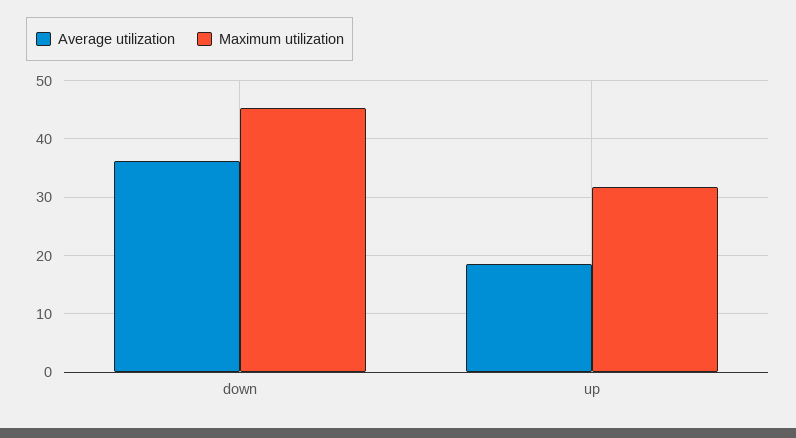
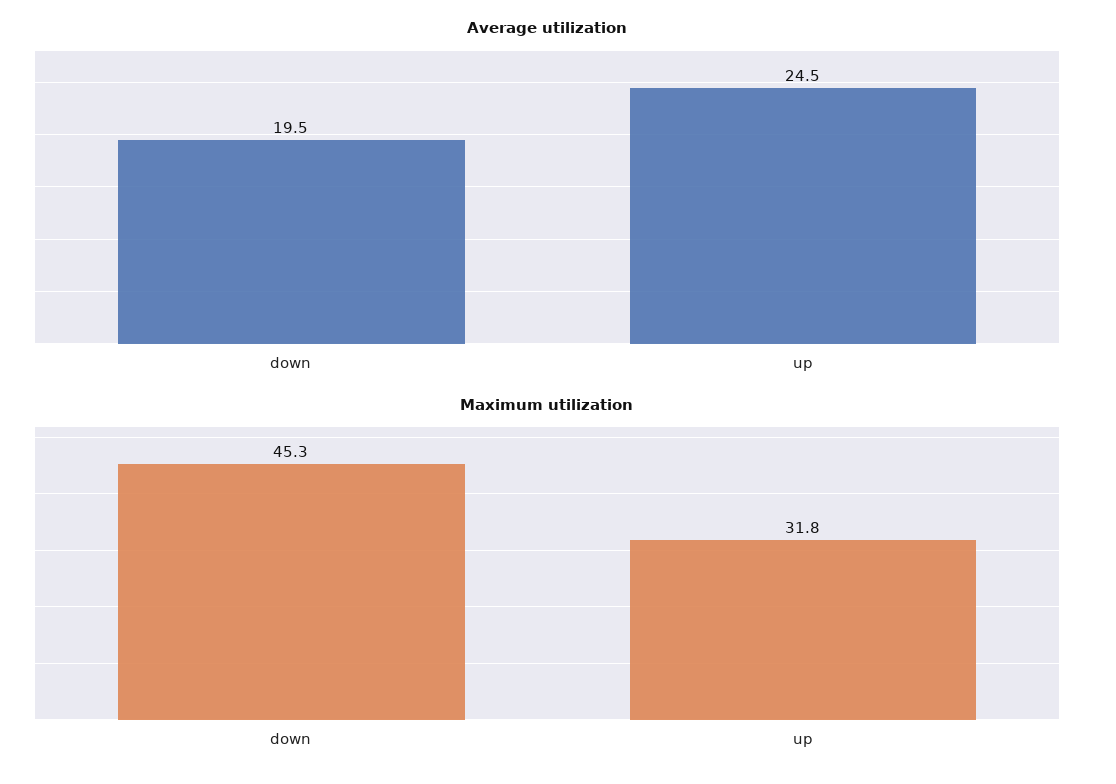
  {
    "Average utilization": {
-     "down": 36,
+     "down": 19.5,
-     "up": 18
+     "up": 24.5
    },
    "Maximum utilization": {
      "down": 45.3,
      "up": 31.8
    }
  }

